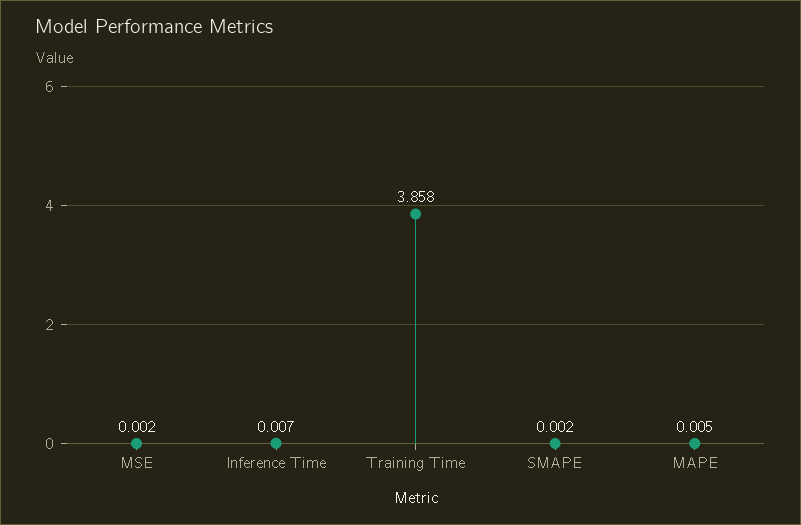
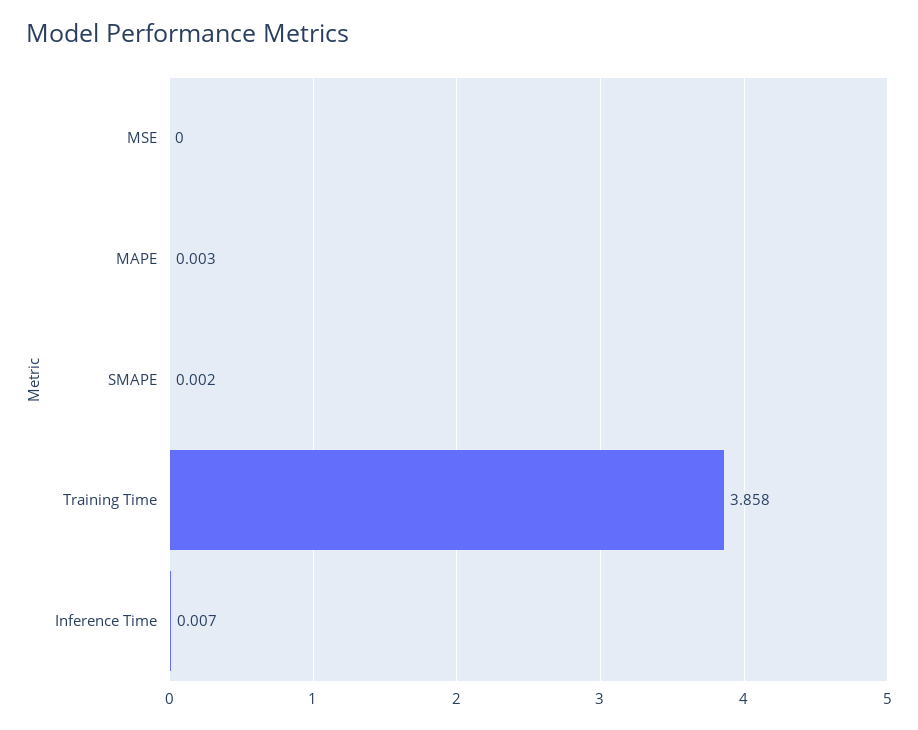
  {
-   "MSE": 0.002,
+   "MSE": 0,
    "Inference Time": 0.007,
    "Training Time": 3.858,
    "SMAPE": 0.002,
-   "MAPE": 0.005
+   "MAPE": 0.003
  }

